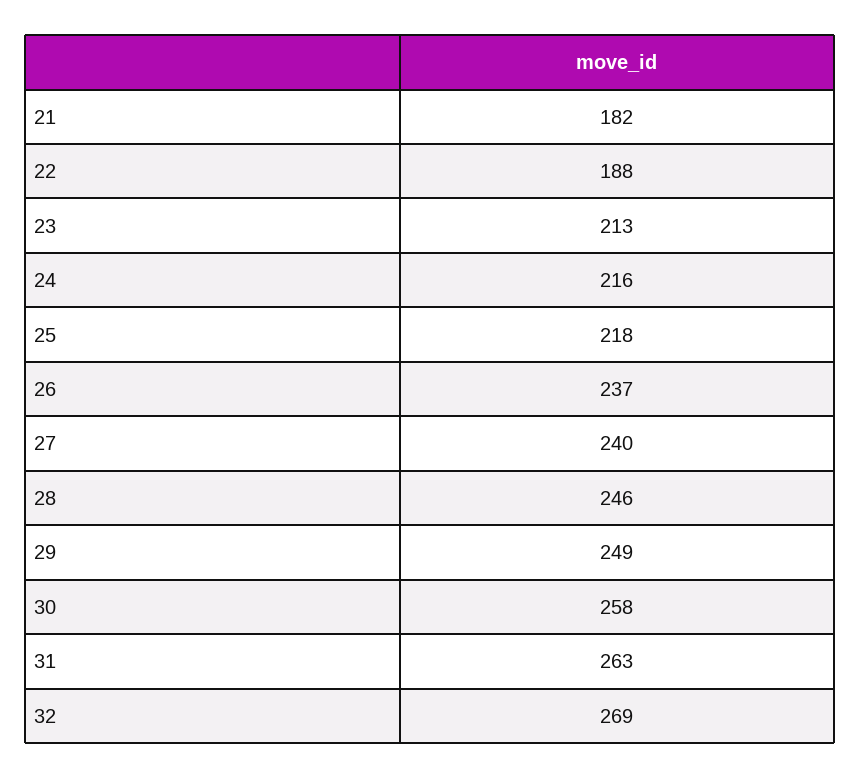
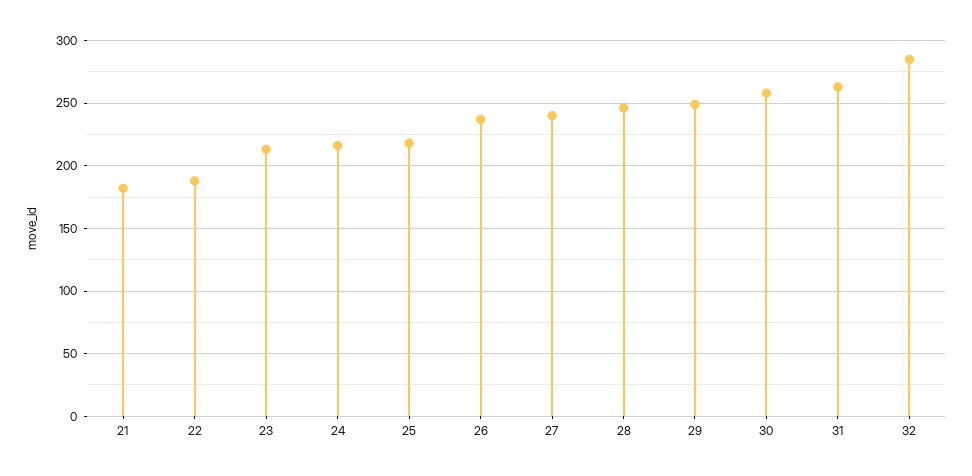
  {
    "21": 182,
    "22": 188,
    "23": 213,
    "24": 216,
    "25": 218,
    "26": 237,
    "27": 240,
    "28": 246,
    "29": 249,
    "30": 258,
    "31": 263,
-   "32": 269
+   "32": 285
  }

